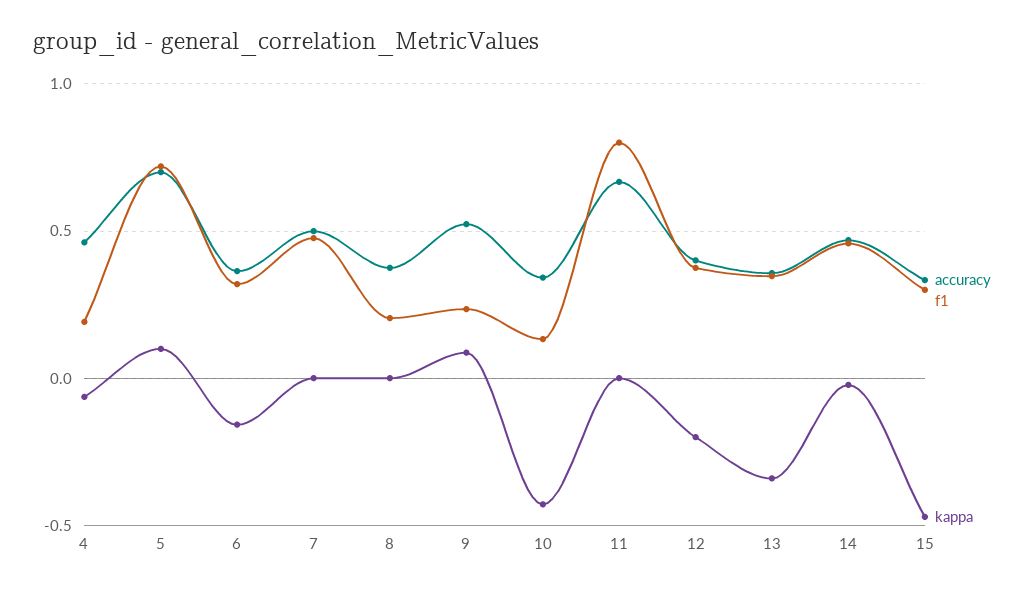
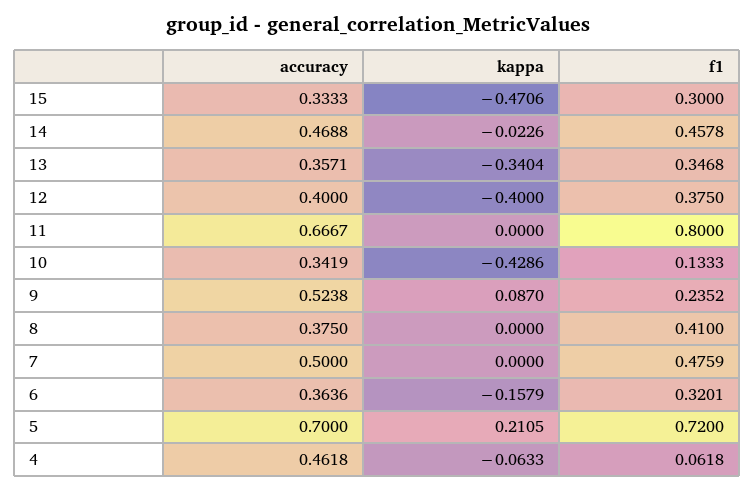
  {
    "accuracy": {
      "4": 0.4618,
      "5": 0.7,
      "6": 0.3636,
      "7": 0.5,
      "8": 0.375,
      "9": 0.5238,
      "10": 0.3419,
      "11": 0.6667,
      "12": 0.4,
      "13": 0.3571,
      "14": 0.4688,
      "15": 0.3333
    },
    "f1": {
-     "4": 0.2,
+     "4": 0.0618,
      "5": 0.72,
      "6": 0.3201,
      "7": 0.4759,
-     "8": 0.2,
+     "8": 0.41,
      "9": 0.2352,
      "10": 0.1333,
      "11": 0.8,
      "12": 0.375,
      "13": 0.3468,
      "14": 0.4578,
      "15": 0.3
    },
    "kappa": {
      "4": -0.0633,
-     "5": 0.1,
+     "5": 0.2105,
      "6": -0.1579,
      "7": 0,
      "8": 0,
      "9": 0.087,
      "10": -0.4286,
      "11": 0,
-     "12": -0.2,
+     "12": -0.4,
      "13": -0.3404,
      "14": -0.0226,
      "15": -0.4706
    }
  }

